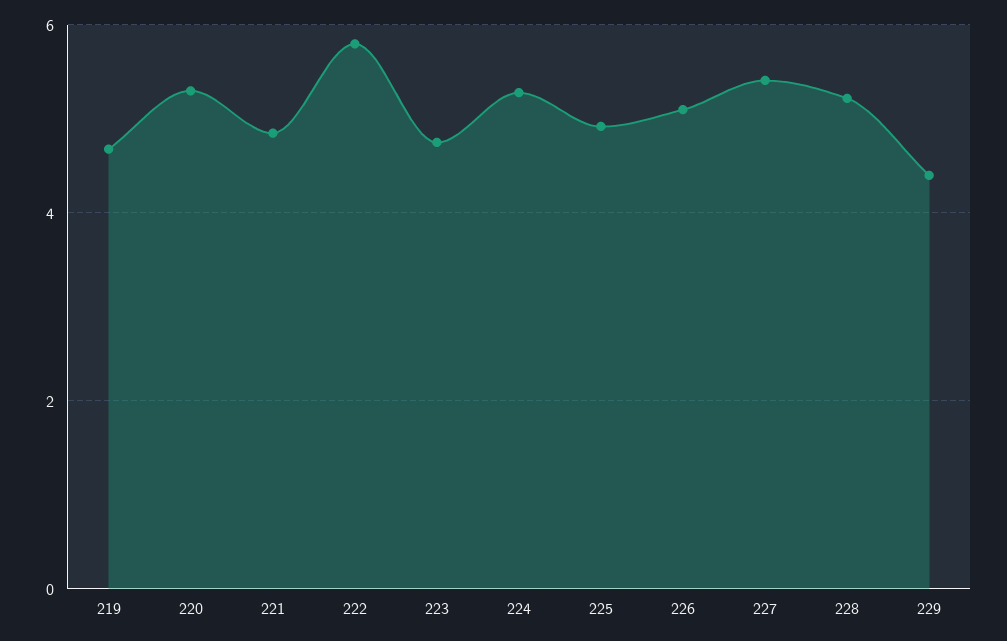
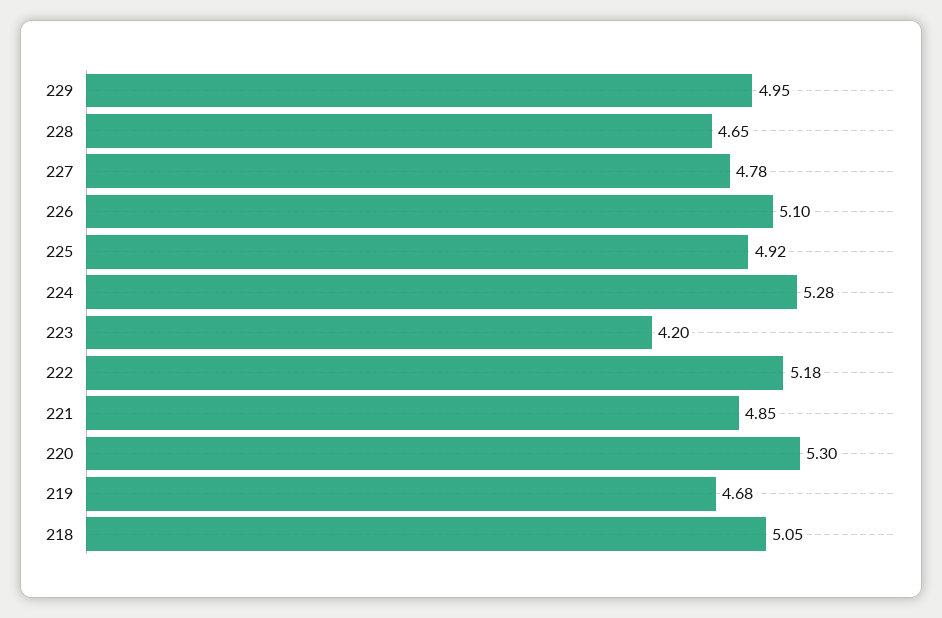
  {
    "219": 4.68,
    "220": 5.3,
    "221": 4.85,
-   "222": 5.8,
+   "222": 5.18,
-   "223": 4.8,
+   "223": 4.2,
    "224": 5.28,
    "225": 4.92,
    "226": 5.1,
-   "227": 5.4,
+   "227": 4.78,
-   "228": 5.2,
+   "228": 4.65,
-   "229": 4.4
+   "229": 4.95,
+   "218": 5.05
  }

